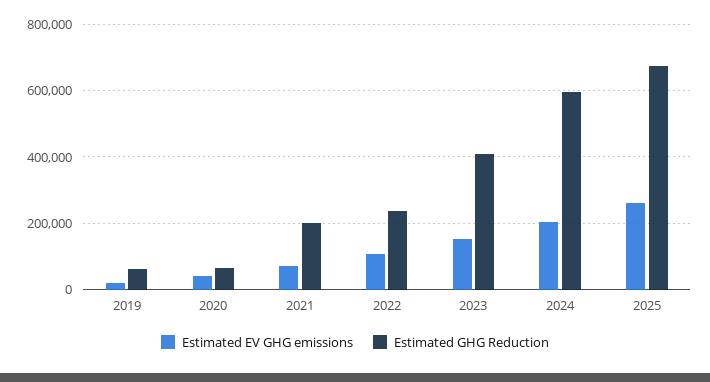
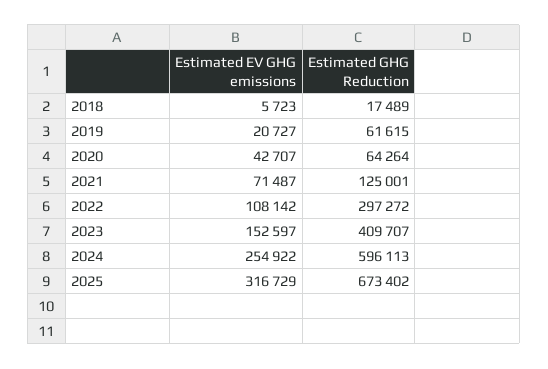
  {
    "Estimated EV GHG emissions": {
      "2019": 20727,
      "2020": 42707,
      "2021": 71487,
      "2022": 108142,
      "2023": 152597,
-     "2024": 200000,
+     "2024": 254922,
-     "2025": 260000
+     "2025": 316729,
+     "2018": 5723
    },
    "Estimated GHG Reduction": {
      "2019": 61615,
      "2020": 64264,
-     "2021": 200000,
+     "2021": 125001,
-     "2022": 240000,
+     "2022": 297272,
      "2023": 409707,
      "2024": 596113,
-     "2025": 673402
+     "2025": 673402,
+     "2018": 17489
    }
  }

